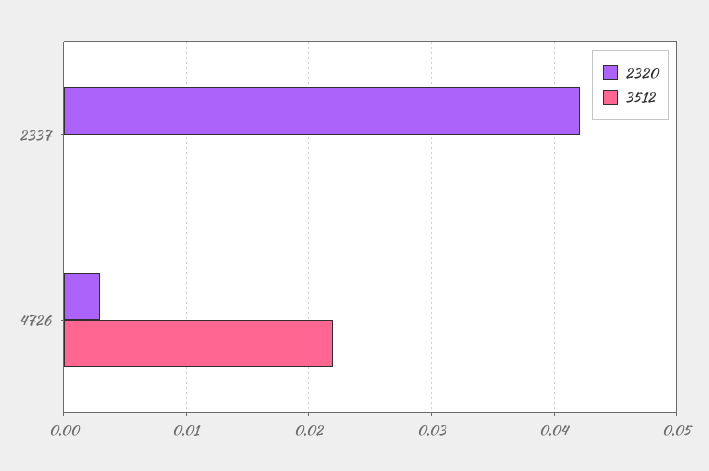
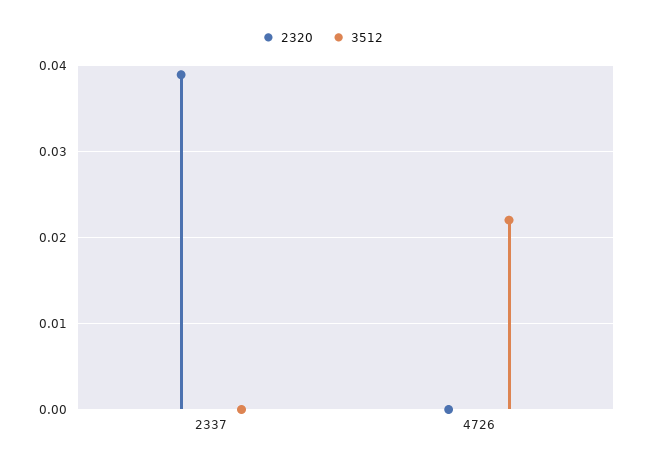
  {
    "2320": {
-     "2337": 0.042,
+     "2337": 0.039,
-     "4726": 0.003
+     "4726": 0
    },
    "3512": {
      "2337": 0,
      "4726": 0.022
    }
  }

